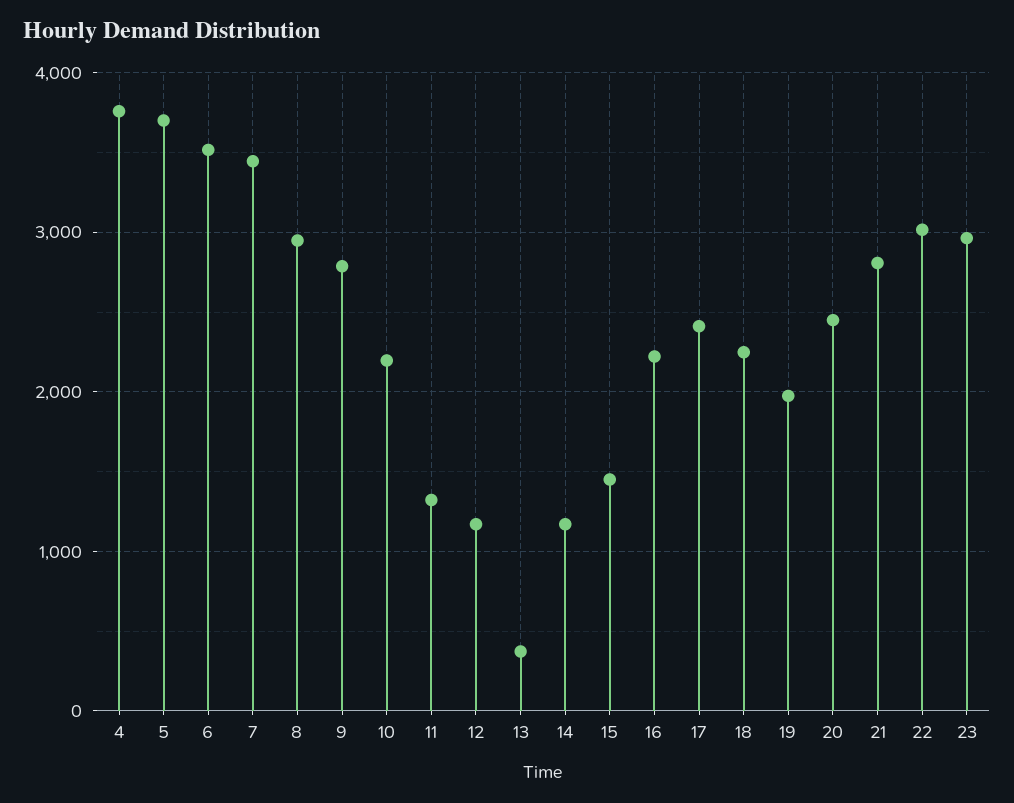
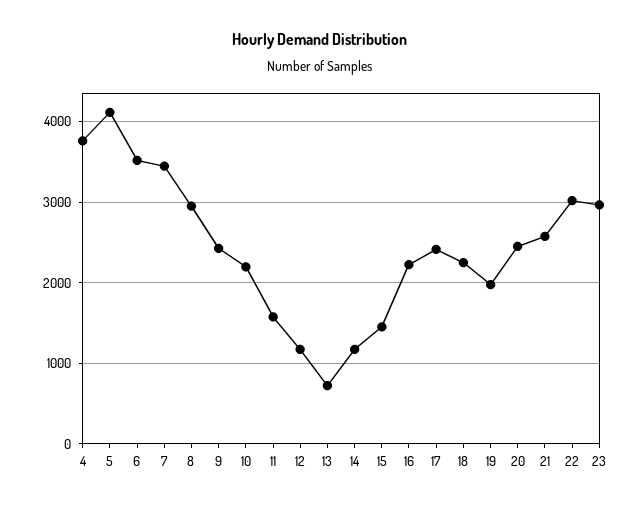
  {
    "4": 3800,
-   "5": 3700,
+   "5": 4100,
    "6": 3500,
    "7": 3400,
    "8": 2900,
-   "9": 2800,
+   "9": 2400,
    "10": 2200,
-   "11": 1300,
+   "11": 1600,
    "12": 1200,
-   "13": 400,
+   "13": 700,
    "14": 1200,
    "15": 1500,
    "16": 2200,
    "17": 2400,
    "18": 2200,
    "19": 2000,
    "20": 2500,
-   "21": 2800,
+   "21": 2600,
    "22": 3000,
    "23": 3000
  }

